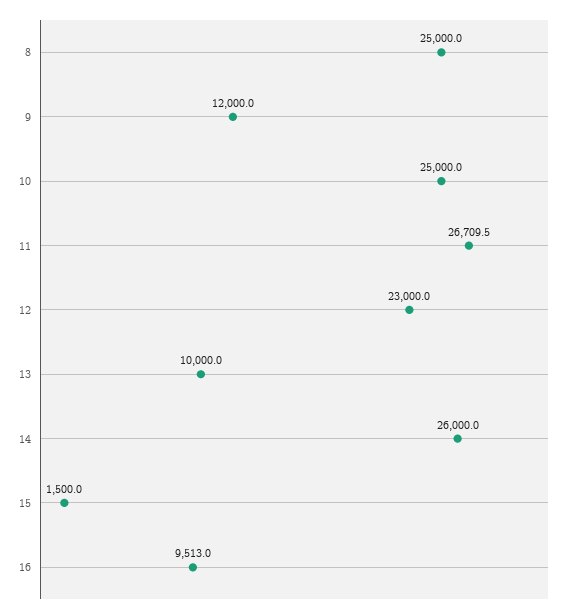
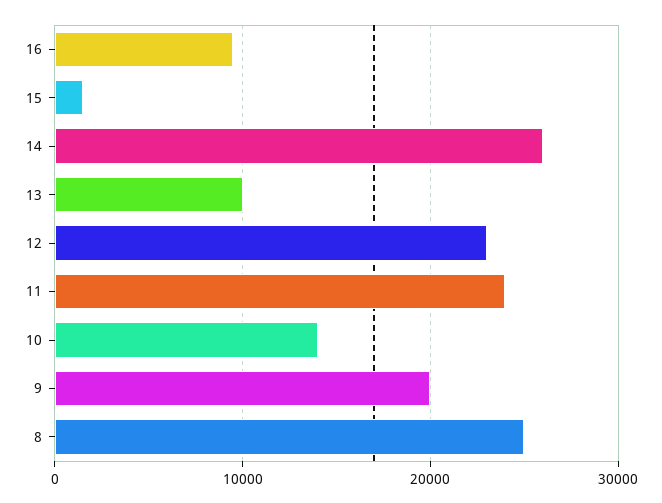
  {
    "8": 25000,
-   "9": 12000,
+   "9": 20000,
-   "10": 25000,
+   "10": 14000,
-   "11": 26709.5,
+   "11": 24000,
    "12": 23000,
    "13": 10000,
    "14": 26000,
    "15": 1500,
    "16": 9513
  }

